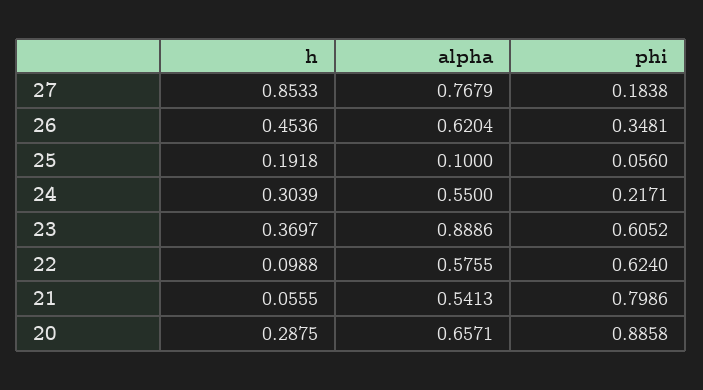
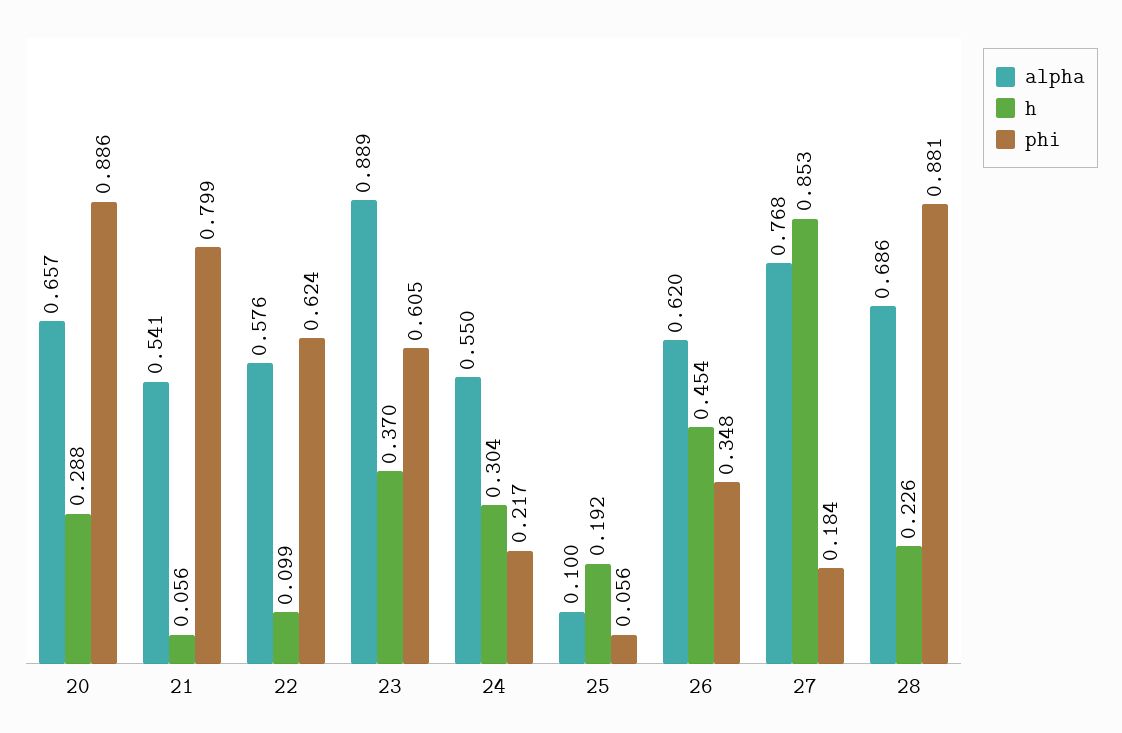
  {
    "h": {
      "27": 0.8533,
      "26": 0.4536,
      "25": 0.1918,
      "24": 0.3039,
      "23": 0.3697,
      "22": 0.0988,
      "21": 0.0555,
-     "20": 0.2875
+     "20": 0.2875,
+     "28": 0.226
    },
    "alpha": {
      "27": 0.7679,
      "26": 0.6204,
      "25": 0.1,
      "24": 0.55,
      "23": 0.8886,
      "22": 0.5755,
      "21": 0.5413,
-     "20": 0.6571
+     "20": 0.6571,
+     "28": 0.686
    },
    "phi": {
      "27": 0.1838,
      "26": 0.3481,
      "25": 0.056,
      "24": 0.2171,
      "23": 0.6052,
      "22": 0.624,
      "21": 0.7986,
-     "20": 0.8858
+     "20": 0.8858,
+     "28": 0.881
    }
  }

